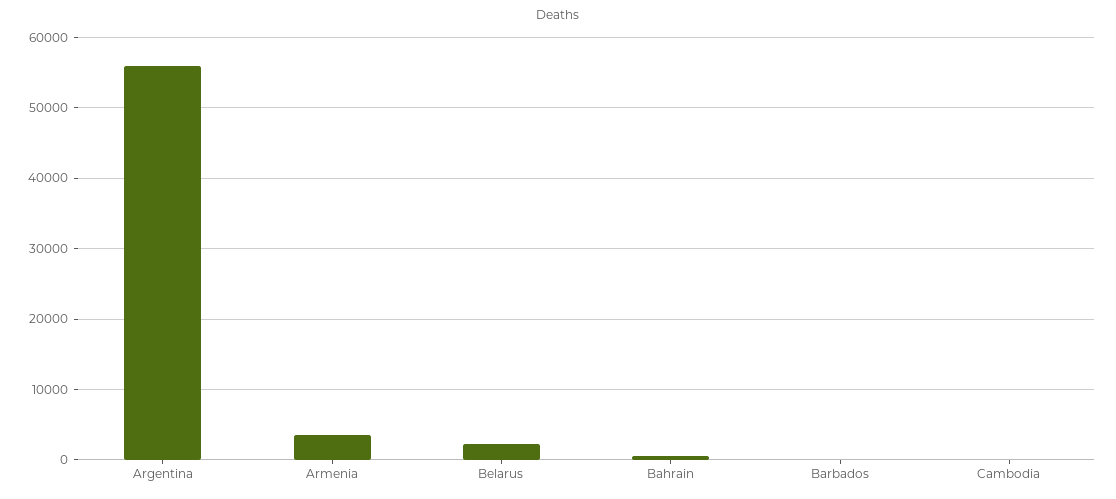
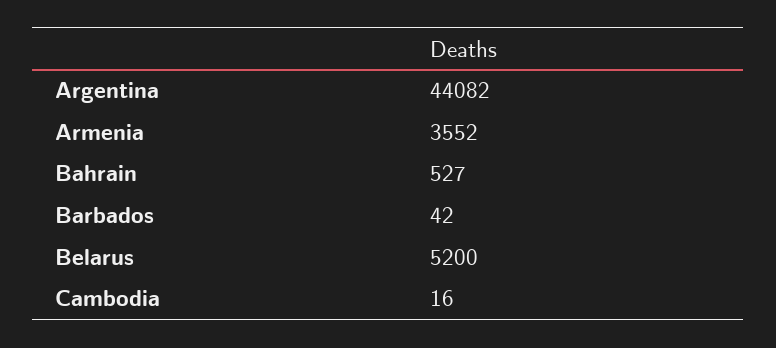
  {
-   "Argentina": 56000,
+   "Argentina": 44082,
    "Armenia": 3552,
-   "Belarus": 2000,
+   "Belarus": 5200,
    "Bahrain": 527,
    "Barbados": 42,
    "Cambodia": 16
  }

